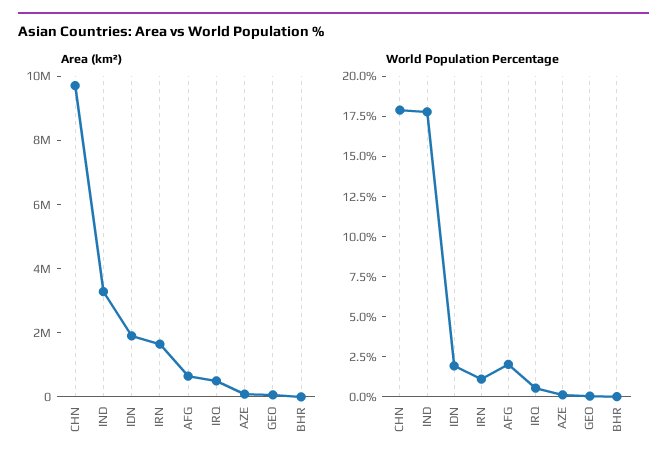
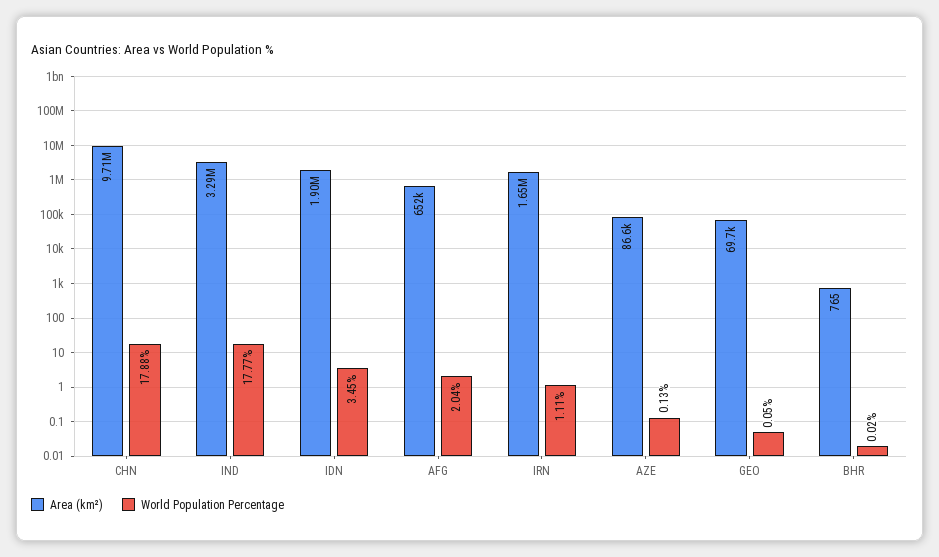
  {
    "Area (km²)": {
      "CHN": 9710000,
      "IND": 3290000,
      "IDN": 1900000,
      "IRN": 1650000,
      "AFG": 652000,
-     "IRQ": 500000,
      "AZE": 86600,
      "GEO": 69700,
      "BHR": 765
    },
    "World Population Percentage": {
      "CHN": 17.88,
      "IND": 17.77,
-     "IDN": 2,
+     "IDN": 3.45,
      "IRN": 1.11,
      "AFG": 2.04,
-     "IRQ": 0.5,
      "AZE": 0.13,
      "GEO": 0.05,
      "BHR": 0.02
    }
  }

